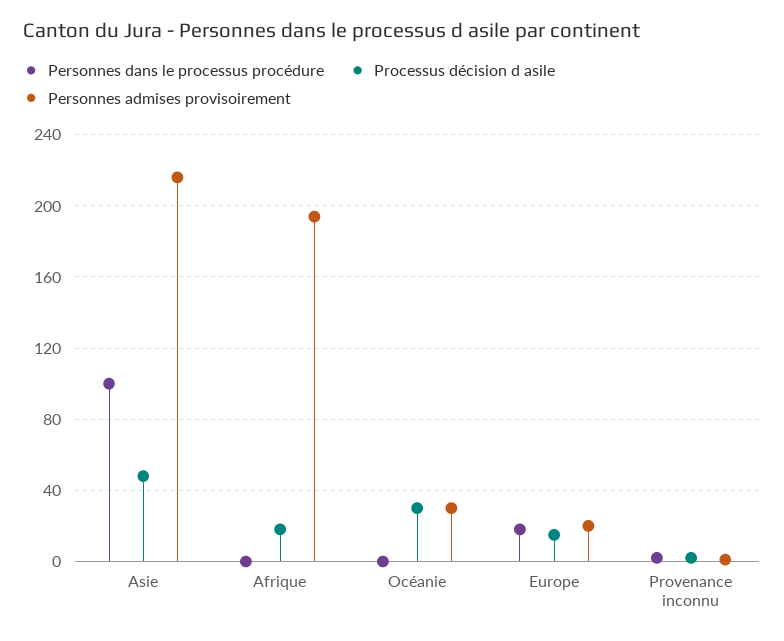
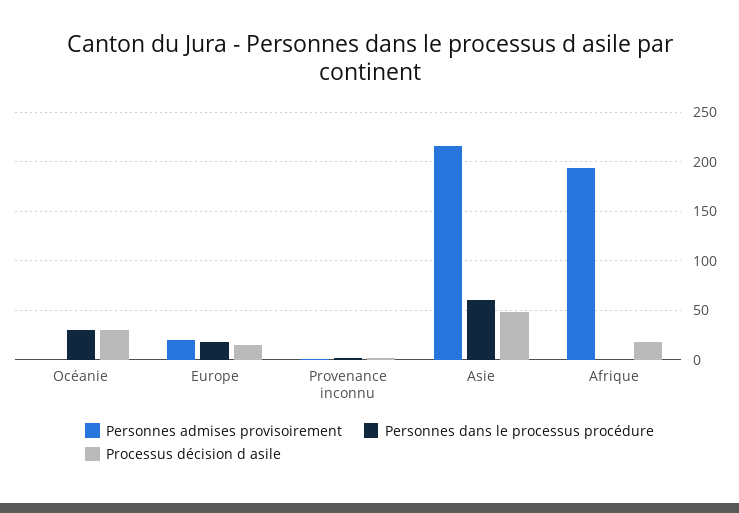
  {
    "Personnes dans le processus procédure": {
-     "Asie": 100,
+     "Asie": 60,
      "Afrique": 0,
-     "Océanie": 0,
+     "Océanie": 30,
      "Europe": 20,
      "Provenance inconnu": 0
    },
    "Processus décision d asile": {
      "Asie": 50,
      "Afrique": 20,
      "Océanie": 30,
      "Europe": 15,
      "Provenance inconnu": 0
    },
    "Personnes admises provisoirement": {
      "Asie": 215,
      "Afrique": 195,
-     "Océanie": 30,
+     "Océanie": 0,
      "Europe": 20,
      "Provenance inconnu": 0
    }
  }

